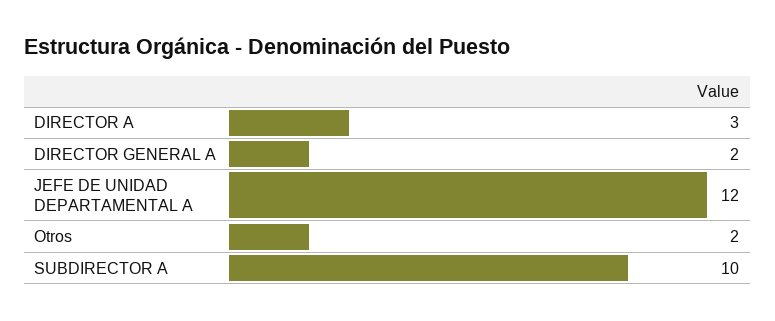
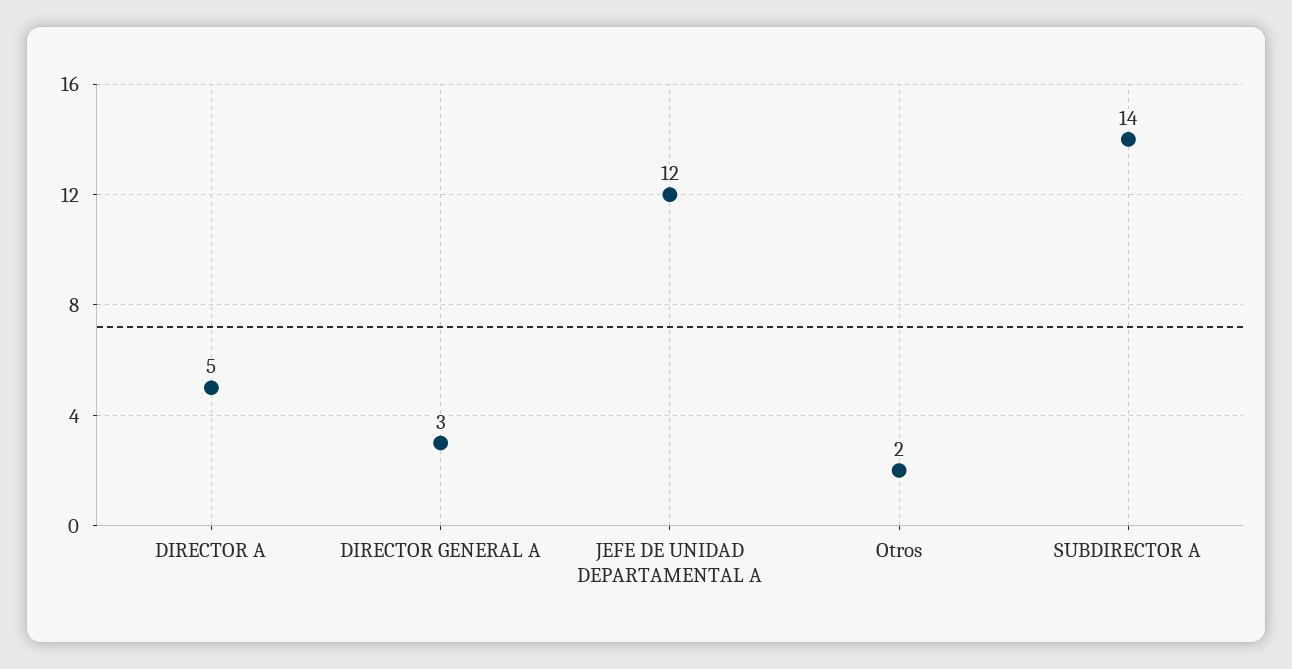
  {
-   "DIRECTOR A": 3,
+   "DIRECTOR A": 5,
-   "DIRECTOR GENERAL A": 2,
+   "DIRECTOR GENERAL A": 3,
    "JEFE DE UNIDAD DEPARTAMENTAL A": 12,
    "Otros": 2,
-   "SUBDIRECTOR A": 10
+   "SUBDIRECTOR A": 14
  }

